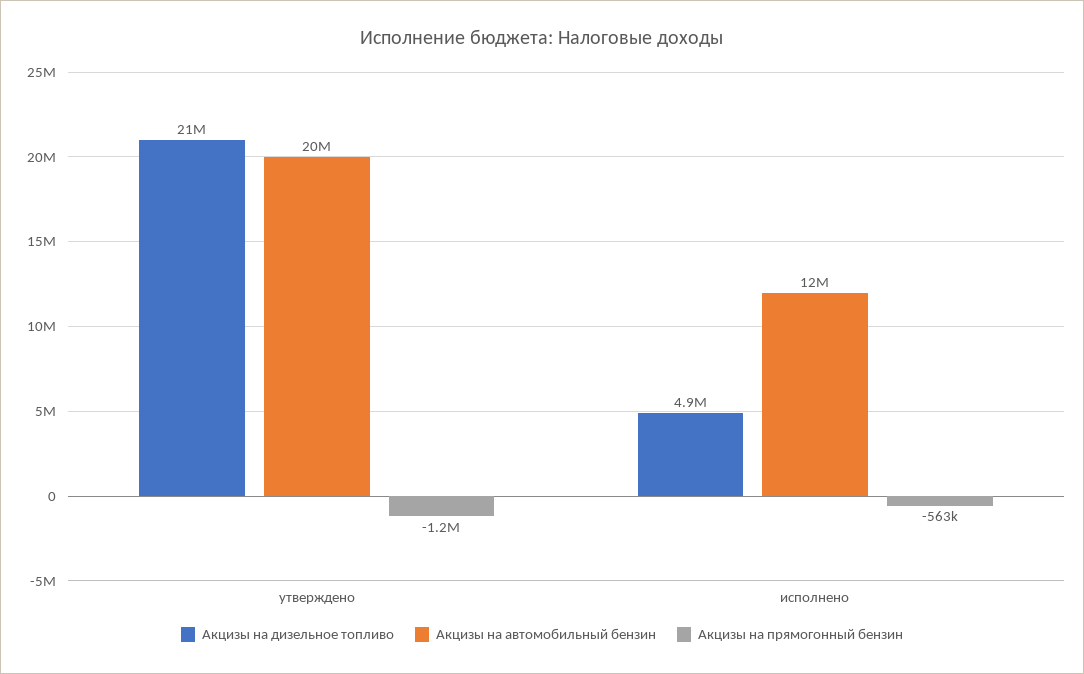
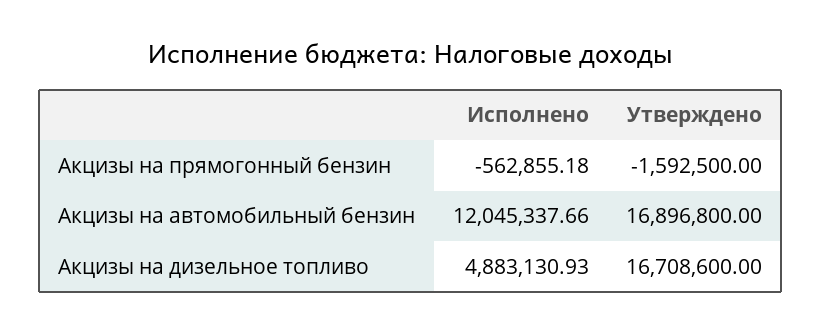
  {
    "Акцизы на дизельное топливо": {
-     "утверждено": 21000000,
+     "утверждено": 16708600,
      "исполнено": 4883130.93
    },
    "Акцизы на автомобильный бензин": {
-     "утверждено": 20000000,
+     "утверждено": 16896800,
      "исполнено": 12045337.66
    },
    "Акцизы на прямогонный бензин": {
-     "утверждено": -1200000,
+     "утверждено": -1592500,
      "исполнено": -562855.18
    }
  }

